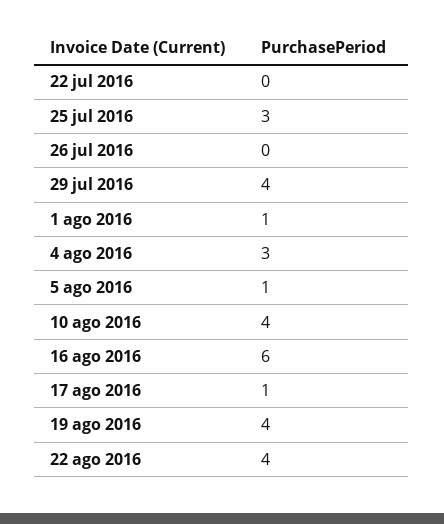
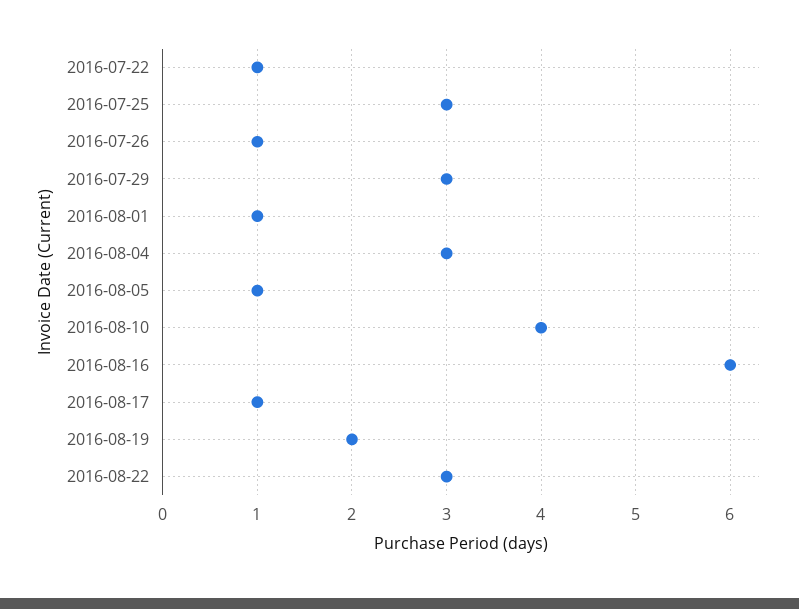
  {
-   "22 jul 2016": 0,
+   "22 jul 2016": 1,
    "25 jul 2016": 3,
-   "26 jul 2016": 0,
+   "26 jul 2016": 1,
-   "29 jul 2016": 4,
+   "29 jul 2016": 3,
    "1 ago 2016": 1,
    "4 ago 2016": 3,
    "5 ago 2016": 1,
    "10 ago 2016": 4,
    "16 ago 2016": 6,
    "17 ago 2016": 1,
-   "19 ago 2016": 4,
+   "19 ago 2016": 2,
-   "22 ago 2016": 4
+   "22 ago 2016": 3
  }

